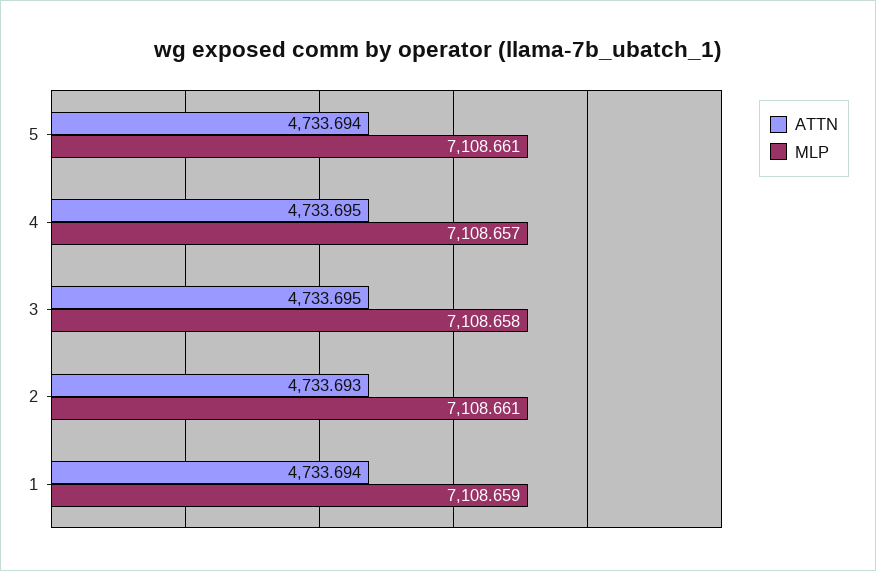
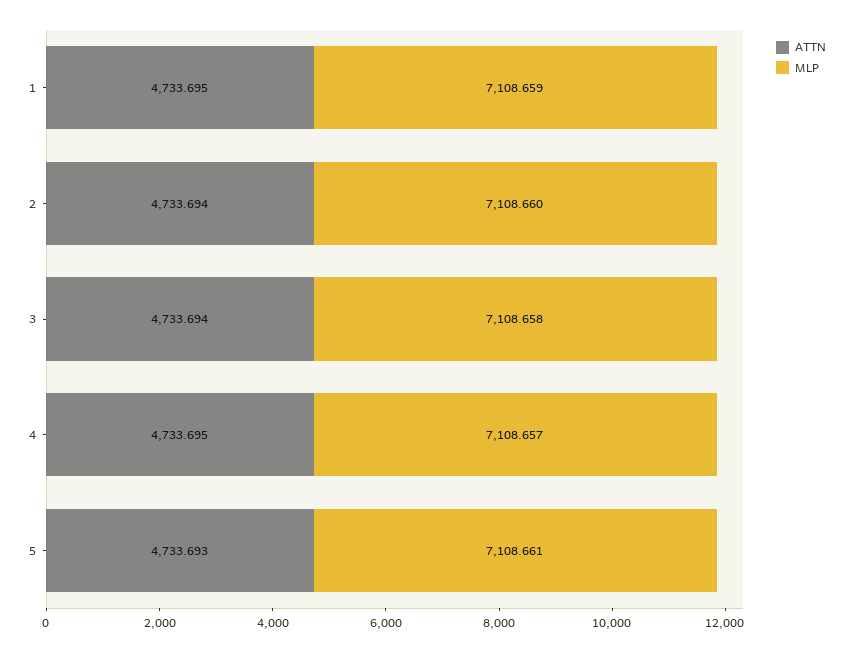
  {
    "ATTN": {
-     "5": 4733.694,
+     "5": 4733.693,
      "4": 4733.695,
-     "3": 4733.695,
+     "3": 4733.694,
-     "2": 4733.693,
+     "2": 4733.694,
-     "1": 4733.694
+     "1": 4733.695
    },
    "MLP": {
      "5": 7108.661,
      "4": 7108.657,
      "3": 7108.658,
-     "2": 7108.661,
+     "2": 7108.66,
      "1": 7108.659
    }
  }

